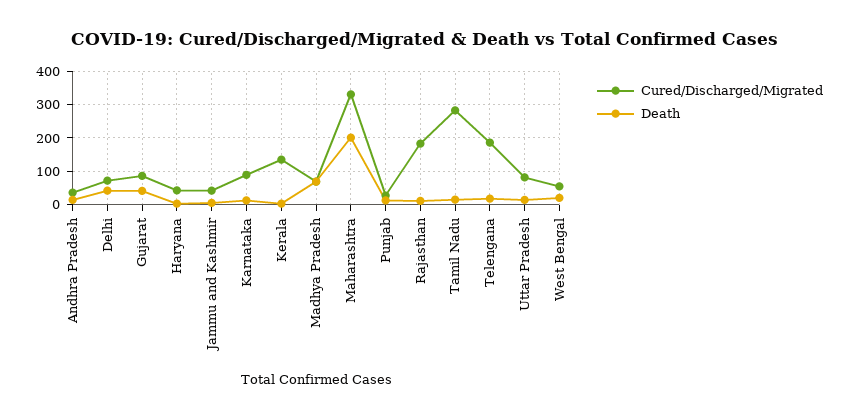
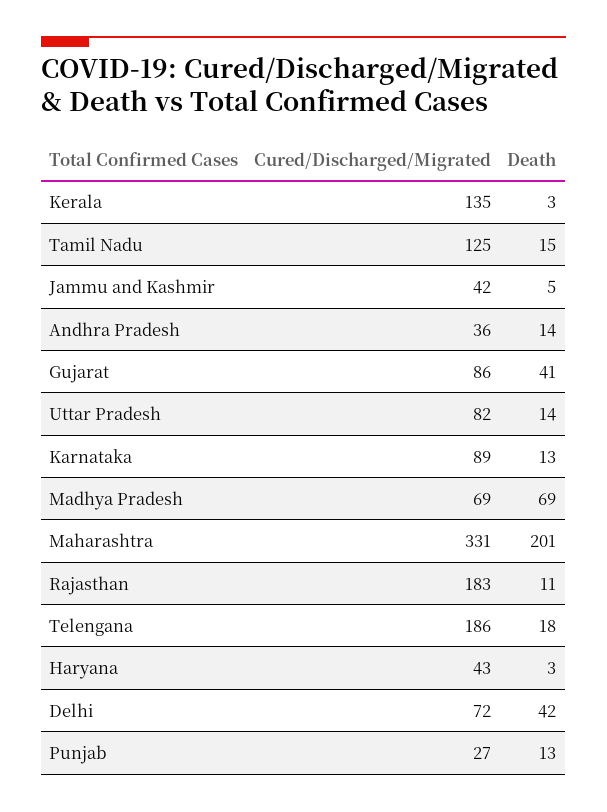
  {
    "Cured/Discharged/Migrated": {
      "Andhra Pradesh": 36,
      "Delhi": 72,
      "Gujarat": 86,
      "Haryana": 43,
      "Jammu and Kashmir": 42,
      "Karnataka": 89,
      "Kerala": 135,
      "Madhya Pradesh": 69,
      "Maharashtra": 331,
      "Punjab": 27,
      "Rajasthan": 183,
-     "Tamil Nadu": 280,
+     "Tamil Nadu": 125,
      "Telengana": 186,
-     "Uttar Pradesh": 82,
+     "Uttar Pradesh": 82
-     "West Bengal": 60
    },
    "Death": {
      "Andhra Pradesh": 14,
      "Delhi": 42,
      "Gujarat": 41,
      "Haryana": 3,
      "Jammu and Kashmir": 5,
      "Karnataka": 13,
      "Kerala": 3,
      "Madhya Pradesh": 69,
      "Maharashtra": 201,
      "Punjab": 13,
      "Rajasthan": 11,
      "Tamil Nadu": 15,
      "Telengana": 18,
-     "Uttar Pradesh": 14,
+     "Uttar Pradesh": 14
-     "West Bengal": 20
    }
  }

